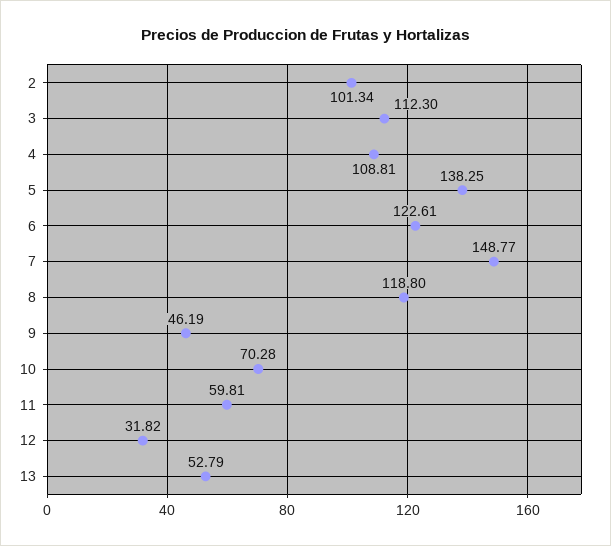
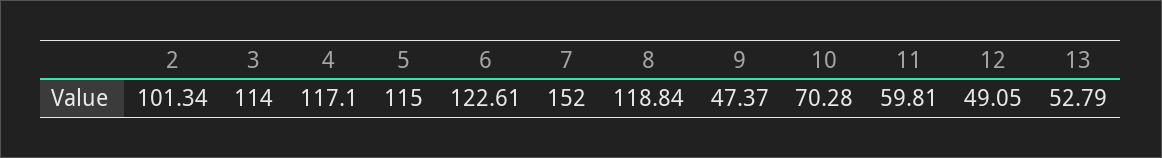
  {
    "2": 101.34,
-   "3": 112.3,
+   "3": 114,
-   "4": 108.81,
+   "4": 117.1,
-   "5": 138.25,
+   "5": 115,
    "6": 122.61,
-   "7": 148.77,
+   "7": 152,
-   "8": 118.8,
+   "8": 118.84,
-   "9": 46.19,
+   "9": 47.37,
    "10": 70.28,
    "11": 59.81,
-   "12": 31.82,
+   "12": 49.05,
    "13": 52.79
  }

